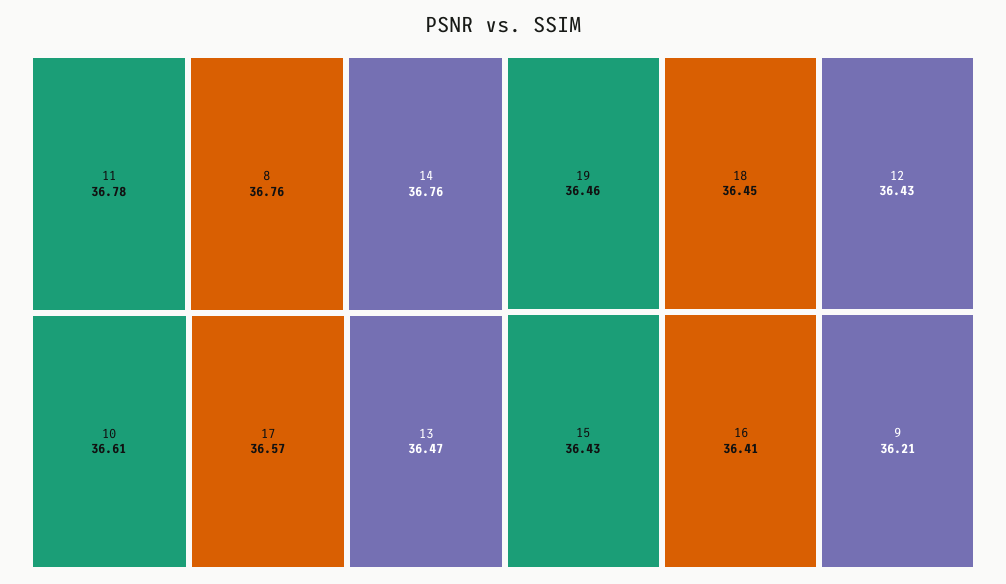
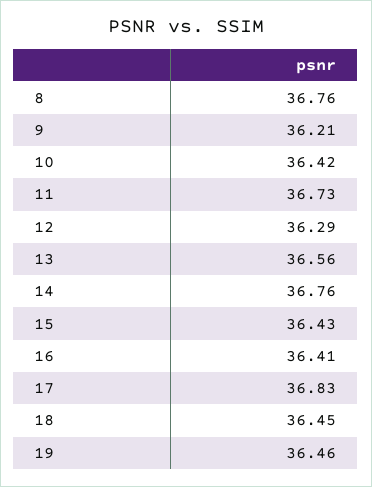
  {
-   "11": 36.78,
+   "11": 36.73,
    "8": 36.76,
    "14": 36.76,
-   "10": 36.61,
+   "10": 36.42,
-   "17": 36.57,
+   "17": 36.83,
-   "13": 36.47,
+   "13": 36.56,
    "19": 36.46,
    "18": 36.45,
-   "12": 36.43,
+   "12": 36.29,
    "15": 36.43,
    "16": 36.41,
    "9": 36.21
  }

